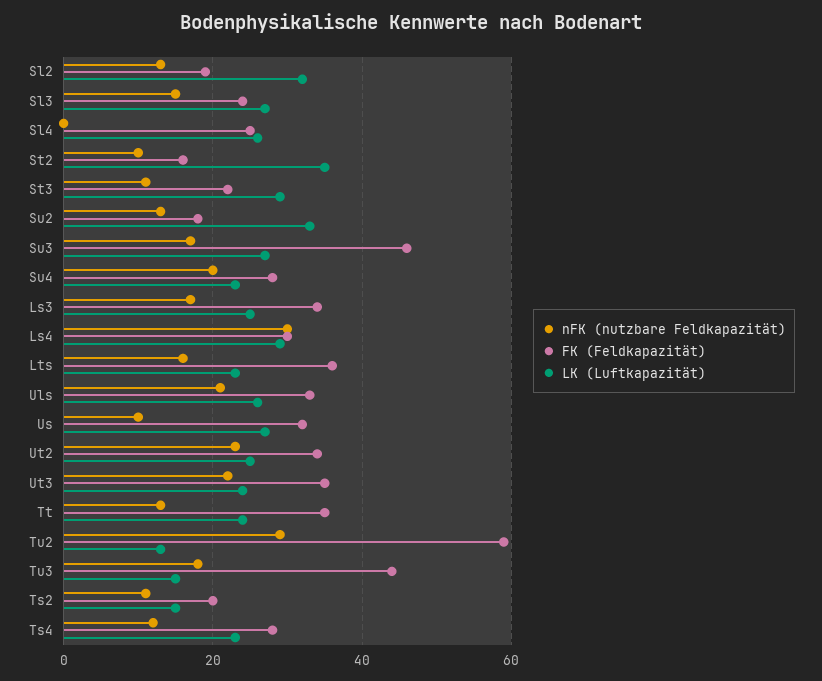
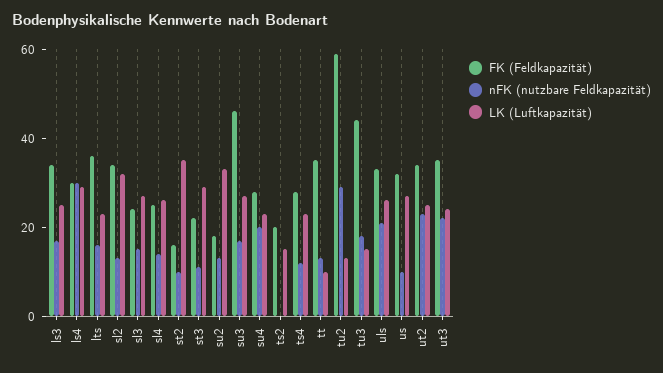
  {
    "nFK (nutzbare Feldkapazität)": {
      "Sl2": 15,
      "Sl3": 15,
-     "Sl4": 0,
+     "Sl4": 15,
      "St2": 10,
      "St3": 10,
      "Su2": 15,
      "Su3": 15,
      "Su4": 20,
      "Ls3": 15,
      "Ls4": 30,
      "Lts": 15,
      "Uls": 20,
      "Us": 10,
      "Ut2": 25,
      "Ut3": 20,
      "Tt": 15,
      "Tu2": 30,
      "Tu3": 20,
-     "Ts2": 10,
+     "Ts2": 0,
      "Ts4": 10
    },
    "FK (Feldkapazität)": {
-     "Sl2": 20,
+     "Sl2": 35,
      "Sl3": 25,
      "Sl4": 25,
      "St2": 15,
      "St3": 20,
      "Su2": 20,
      "Su3": 45,
      "Su4": 30,
      "Ls3": 35,
      "Ls4": 30,
      "Lts": 35,
      "Uls": 35,
      "Us": 30,
      "Ut2": 35,
      "Ut3": 35,
      "Tt": 35,
      "Tu2": 60,
      "Tu3": 45,
      "Ts2": 20,
      "Ts4": 30
    },
    "LK (Luftkapazität)": {
      "Sl2": 30,
      "Sl3": 25,
      "Sl4": 25,
      "St2": 35,
      "St3": 30,
      "Su2": 35,
      "Su3": 25,
      "Su4": 25,
      "Ls3": 25,
      "Ls4": 30,
      "Lts": 25,
      "Uls": 25,
      "Us": 25,
      "Ut2": 25,
      "Ut3": 25,
-     "Tt": 25,
+     "Tt": 10,
      "Tu2": 15,
      "Tu3": 15,
      "Ts2": 15,
      "Ts4": 25
    }
  }

